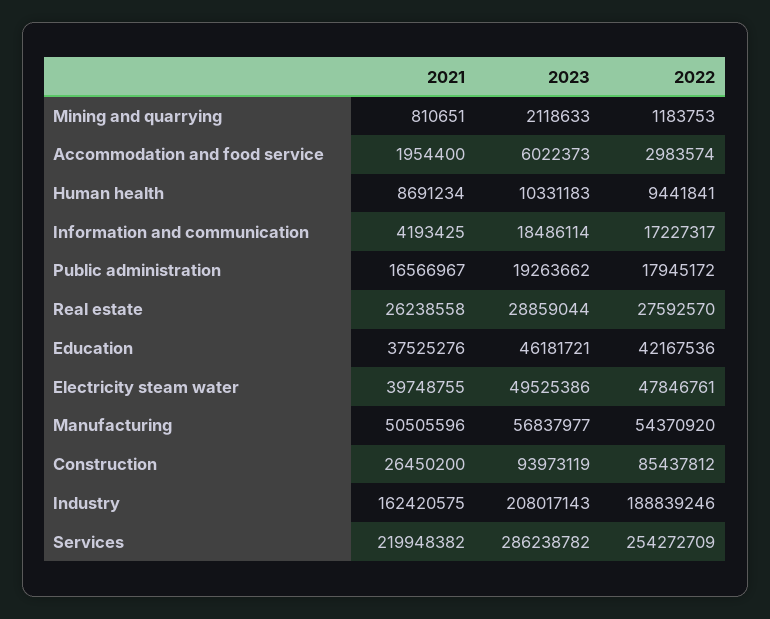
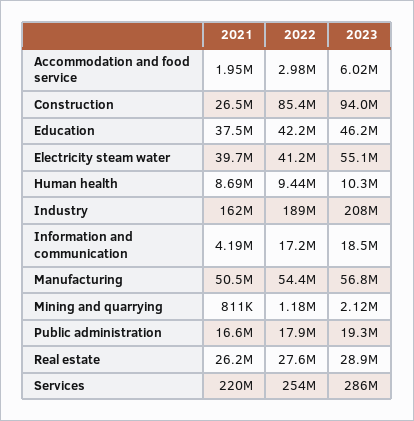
  {
    "2021": {
      "Mining and quarrying": 810651,
      "Accommodation and food service": 1954400,
      "Human health": 8691234,
      "Information and communication": 4193425,
      "Public administration": 16566967,
      "Real estate": 26238558,
      "Education": 37525276,
      "Electricity steam water": 39748755,
      "Manufacturing": 50505596,
      "Construction": 26450200,
      "Industry": 162420575,
      "Services": 219948382
    },
    "2023": {
      "Mining and quarrying": 2118633,
      "Accommodation and food service": 6022373,
      "Human health": 10331183,
      "Information and communication": 18486114,
      "Public administration": 19263662,
      "Real estate": 28859044,
      "Education": 46181721,
-     "Electricity steam water": 49525386,
+     "Electricity steam water": 55100000,
      "Manufacturing": 56837977,
      "Construction": 93973119,
      "Industry": 208017143,
      "Services": 286238782
    },
    "2022": {
      "Mining and quarrying": 1183753,
      "Accommodation and food service": 2983574,
      "Human health": 9441841,
      "Information and communication": 17227317,
      "Public administration": 17945172,
      "Real estate": 27592570,
      "Education": 42167536,
-     "Electricity steam water": 47846761,
+     "Electricity steam water": 41200000,
      "Manufacturing": 54370920,
      "Construction": 85437812,
      "Industry": 188839246,
      "Services": 254272709
    }
  }

